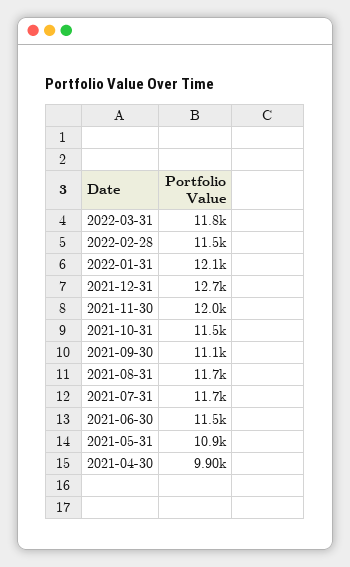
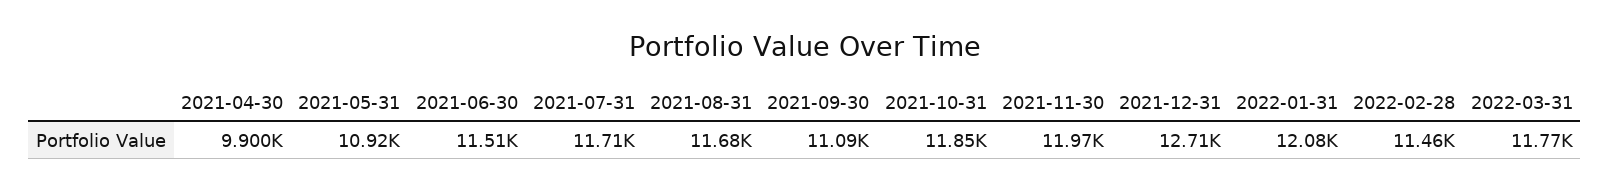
  {
    "2022-03-31": 11770,
    "2022-02-28": 11460,
    "2022-01-31": 12080,
    "2021-12-31": 12710,
    "2021-11-30": 11970,
-   "2021-10-31": 11500,
+   "2021-10-31": 11850,
    "2021-09-30": 11090,
    "2021-08-31": 11680,
    "2021-07-31": 11710,
    "2021-06-30": 11510,
    "2021-05-31": 10920,
    "2021-04-30": 9900
  }

